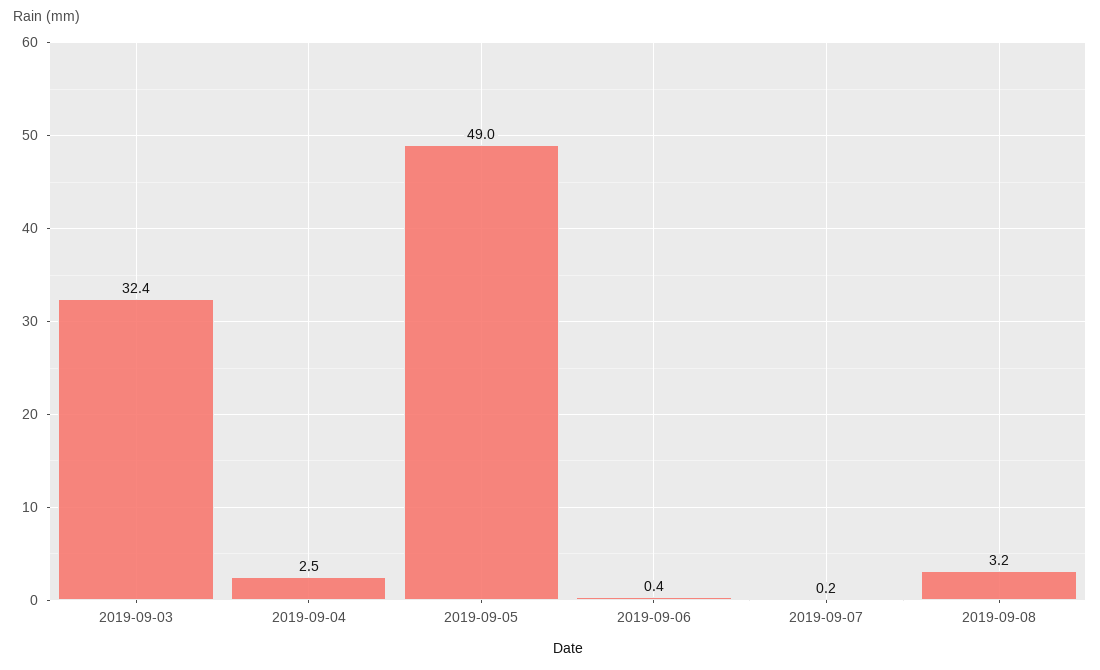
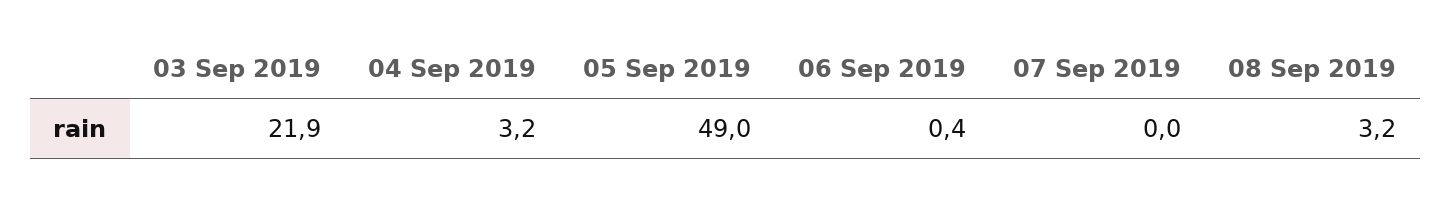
  {
-   "2019-09-03": 32.4,
+   "2019-09-03": 21.9,
-   "2019-09-04": 2.5,
+   "2019-09-04": 3.2,
    "2019-09-05": 49,
    "2019-09-06": 0.4,
-   "2019-09-07": 0.2,
+   "2019-09-07": 0,
    "2019-09-08": 3.2
  }

